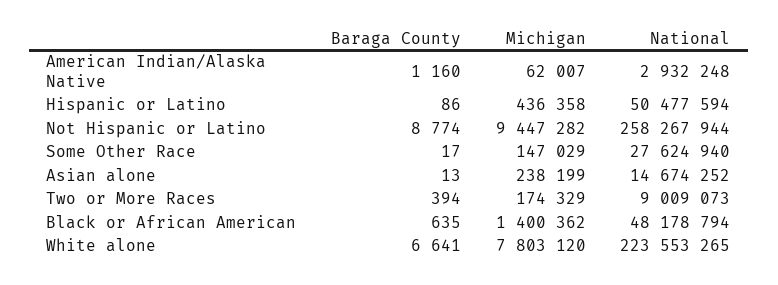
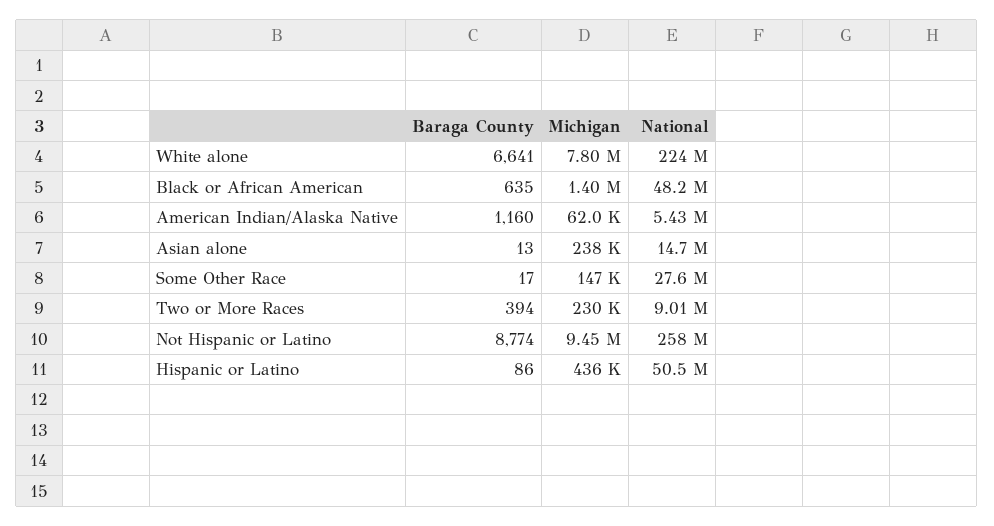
  {
    "Baraga County": {
      "American Indian/Alaska Native": 1160,
      "Hispanic or Latino": 86,
      "Not Hispanic or Latino": 8774,
      "Some Other Race": 17,
      "Asian alone": 13,
      "Two or More Races": 394,
      "Black or African American": 635,
      "White alone": 6641
    },
    "Michigan": {
      "American Indian/Alaska Native": 62007,
      "Hispanic or Latino": 436358,
      "Not Hispanic or Latino": 9447282,
      "Some Other Race": 147029,
      "Asian alone": 238199,
-     "Two or More Races": 174329,
+     "Two or More Races": 230000,
      "Black or African American": 1400362,
      "White alone": 7803120
    },
    "National": {
-     "American Indian/Alaska Native": 2932248,
+     "American Indian/Alaska Native": 5430000,
      "Hispanic or Latino": 50477594,
      "Not Hispanic or Latino": 258267944,
      "Some Other Race": 27624940,
      "Asian alone": 14674252,
      "Two or More Races": 9009073,
      "Black or African American": 48178794,
      "White alone": 223553265
    }
  }

